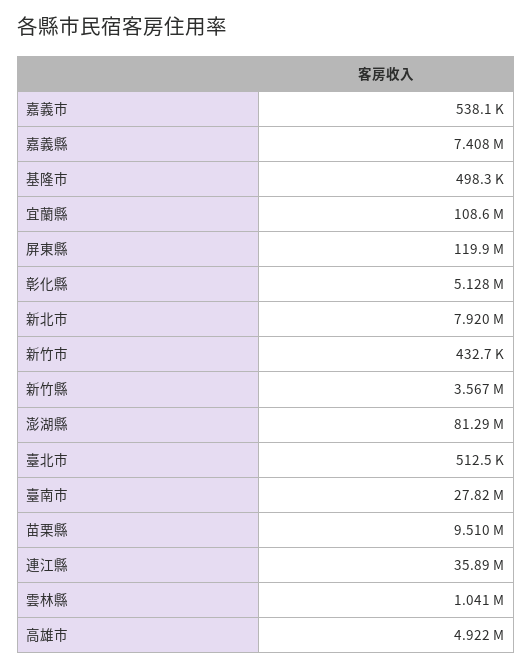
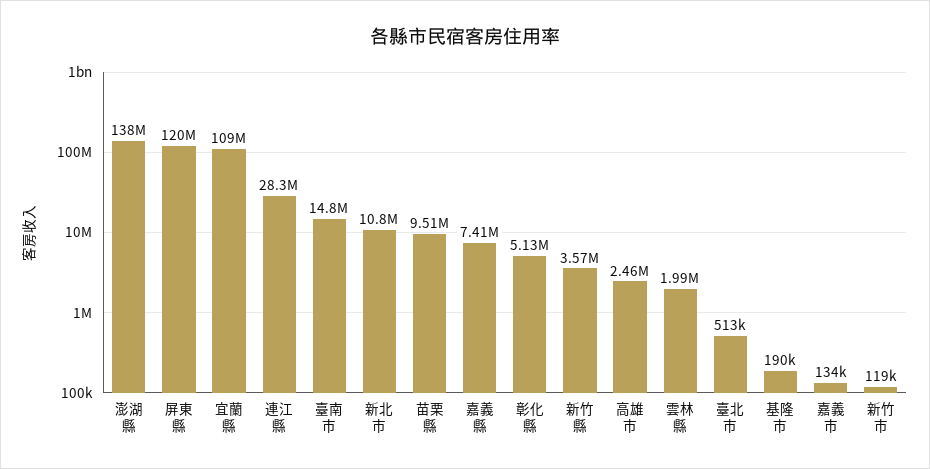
  {
-   "嘉義市": 538100,
+   "嘉義市": 134000,
    "嘉義縣": 7408000,
-   "基隆市": 498300,
+   "基隆市": 190000,
    "宜蘭縣": 108600000,
    "屏東縣": 119900000,
    "彰化縣": 5128000,
-   "新北市": 7920000,
+   "新北市": 10800000,
-   "新竹市": 432700,
+   "新竹市": 119000,
    "新竹縣": 3567000,
-   "澎湖縣": 81290000,
+   "澎湖縣": 138000000,
    "臺北市": 512500,
-   "臺南市": 27820000,
+   "臺南市": 14800000,
    "苗栗縣": 9510000,
-   "連江縣": 35890000,
+   "連江縣": 28300000,
-   "雲林縣": 1041000,
+   "雲林縣": 1990000,
-   "高雄市": 4922000
+   "高雄市": 2460000
  }

